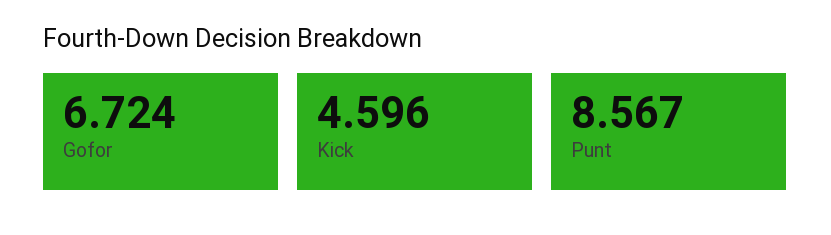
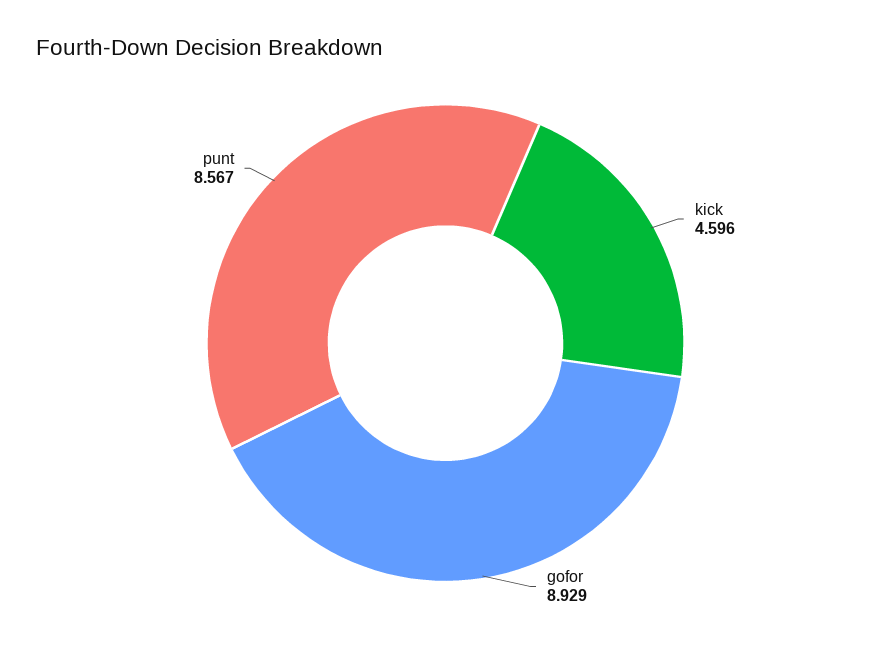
  {
-   "Gofor": 6.724,
+   "Gofor": 8.929,
    "Kick": 4.596,
    "Punt": 8.567
  }

